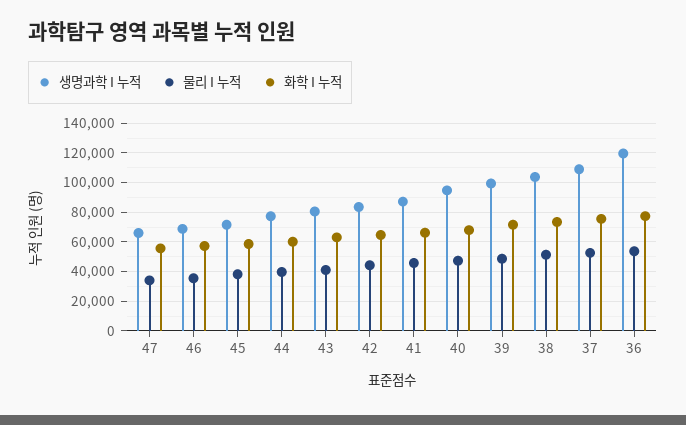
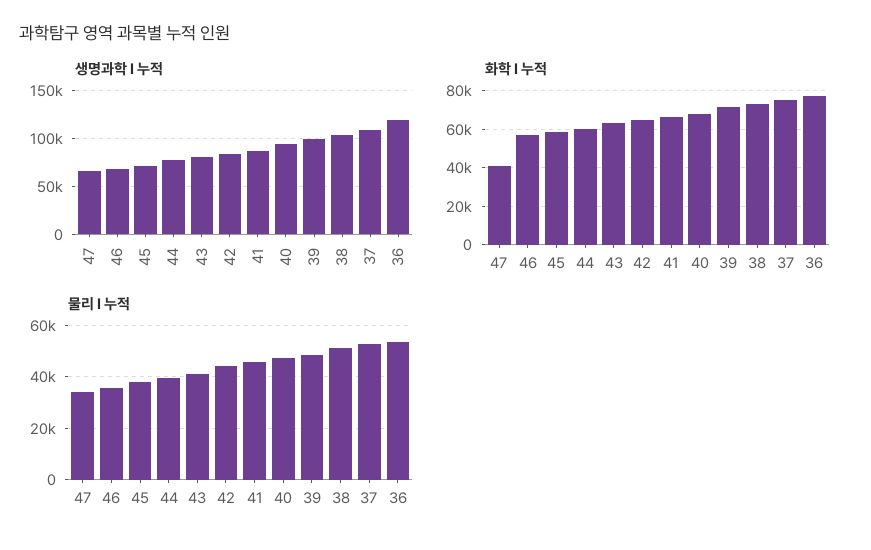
  {
    "생명과학 I 누적": {
      "47": 65000,
      "46": 70000,
      "45": 70000,
      "44": 75000,
      "43": 80000,
      "42": 85000,
      "41": 85000,
      "40": 95000,
      "39": 100000,
      "38": 105000,
      "37": 110000,
      "36": 120000
    },
    "물리 I 누적": {
      "47": 35000,
      "46": 35000,
      "45": 37500,
      "44": 40000,
      "43": 40000,
      "42": 45000,
      "41": 45000,
      "40": 47500,
      "39": 47500,
      "38": 52500,
      "37": 52500,
      "36": 52500
    },
    "화학 I 누적": {
-     "47": 55000,
+     "47": 40000,
      "46": 55000,
      "45": 60000,
      "44": 60000,
      "43": 65000,
      "42": 65000,
      "41": 65000,
      "40": 70000,
      "39": 70000,
      "38": 75000,
      "37": 75000,
      "36": 75000
    }
  }

